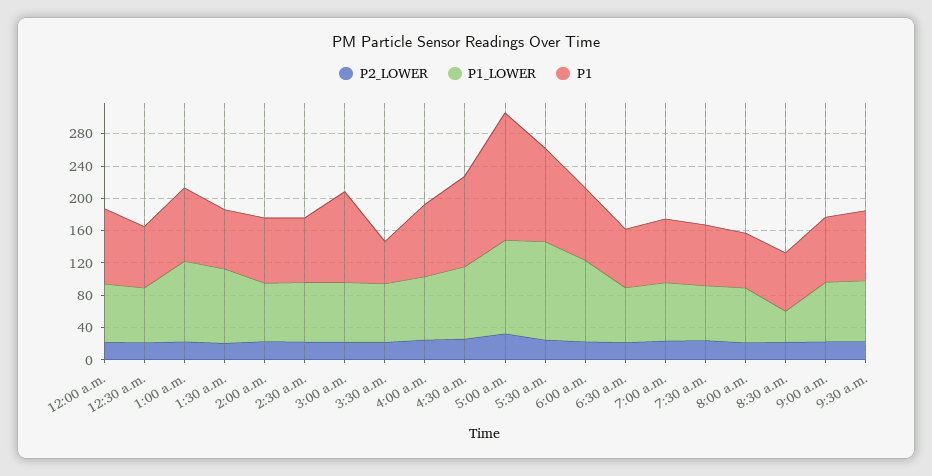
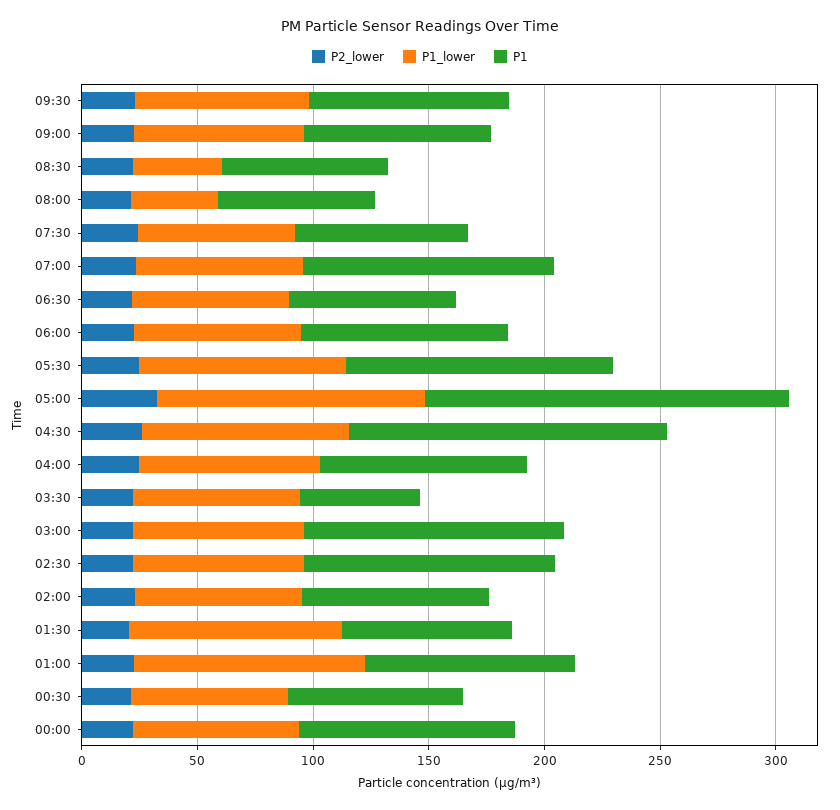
  {
    "P2_LOWER": {
      "12:00 a.m.": 20,
      "12:30 a.m.": 20,
      "1:00 a.m.": 20,
      "1:30 a.m.": 20,
      "2:00 a.m.": 20,
      "2:30 a.m.": 20,
      "3:00 a.m.": 20,
      "3:30 a.m.": 20,
      "4:00 a.m.": 20,
      "4:30 a.m.": 30,
      "5:00 a.m.": 30,
      "5:30 a.m.": 20,
      "6:00 a.m.": 20,
      "6:30 a.m.": 20,
      "7:00 a.m.": 20,
      "7:30 a.m.": 20,
      "8:00 a.m.": 20,
      "8:30 a.m.": 20,
      "9:00 a.m.": 20,
      "9:30 a.m.": 20
    },
    "P1_LOWER": {
      "12:00 a.m.": 70,
      "12:30 a.m.": 70,
      "1:00 a.m.": 100,
      "1:30 a.m.": 90,
      "2:00 a.m.": 70,
      "2:30 a.m.": 70,
      "3:00 a.m.": 70,
      "3:30 a.m.": 70,
      "4:00 a.m.": 80,
      "4:30 a.m.": 90,
      "5:00 a.m.": 120,
-     "5:30 a.m.": 120,
+     "5:30 a.m.": 90,
-     "6:00 a.m.": 100,
+     "6:00 a.m.": 70,
      "6:30 a.m.": 70,
      "7:00 a.m.": 70,
      "7:30 a.m.": 70,
-     "8:00 a.m.": 70,
+     "8:00 a.m.": 40,
      "8:30 a.m.": 40,
      "9:00 a.m.": 70,
      "9:30 a.m.": 80
    },
    "P1": {
      "12:00 a.m.": 90,
      "12:30 a.m.": 80,
      "1:00 a.m.": 90,
      "1:30 a.m.": 70,
      "2:00 a.m.": 80,
-     "2:30 a.m.": 80,
+     "2:30 a.m.": 110,
      "3:00 a.m.": 110,
      "3:30 a.m.": 50,
      "4:00 a.m.": 90,
-     "4:30 a.m.": 110,
+     "4:30 a.m.": 140,
      "5:00 a.m.": 160,
      "5:30 a.m.": 120,
      "6:00 a.m.": 90,
      "6:30 a.m.": 70,
-     "7:00 a.m.": 80,
+     "7:00 a.m.": 110,
      "7:30 a.m.": 80,
      "8:00 a.m.": 70,
      "8:30 a.m.": 70,
      "9:00 a.m.": 80,
      "9:30 a.m.": 90
    }
  }

